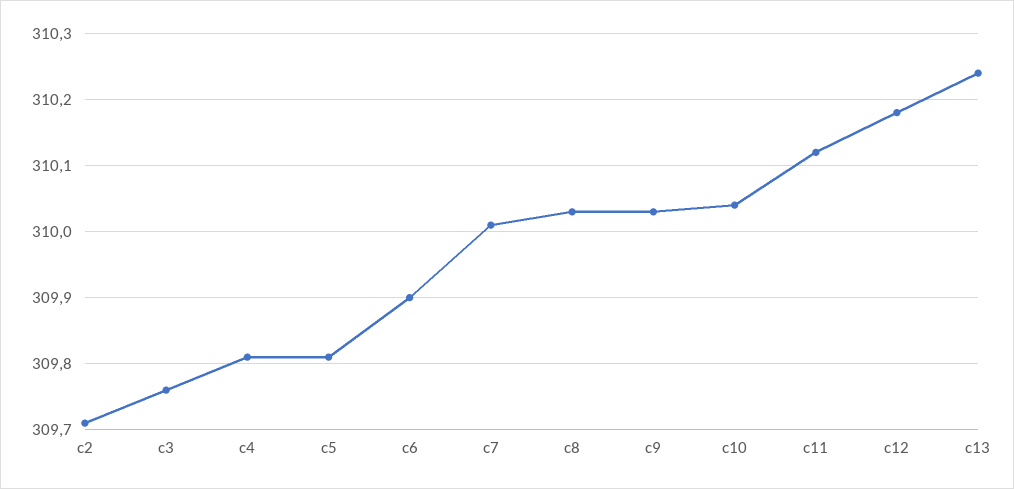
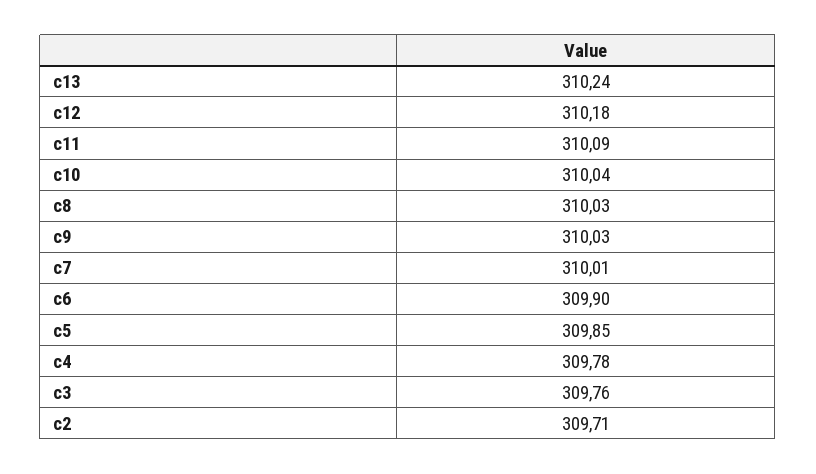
  {
    "c2": 309.71,
    "c3": 309.76,
-   "c4": 309.81,
+   "c4": 309.78,
-   "c5": 309.81,
+   "c5": 309.85,
    "c6": 309.9,
    "c7": 310.01,
    "c8": 310.03,
    "c9": 310.03,
    "c10": 310.04,
-   "c11": 310.12,
+   "c11": 310.09,
    "c12": 310.18,
    "c13": 310.24
  }

